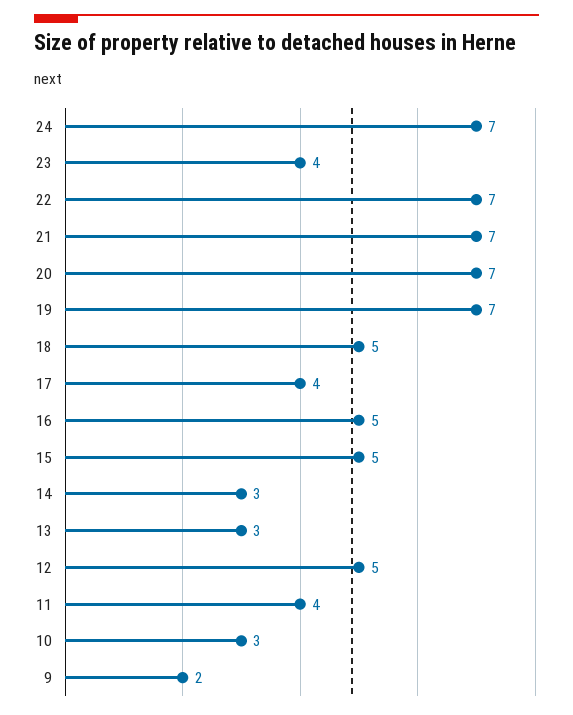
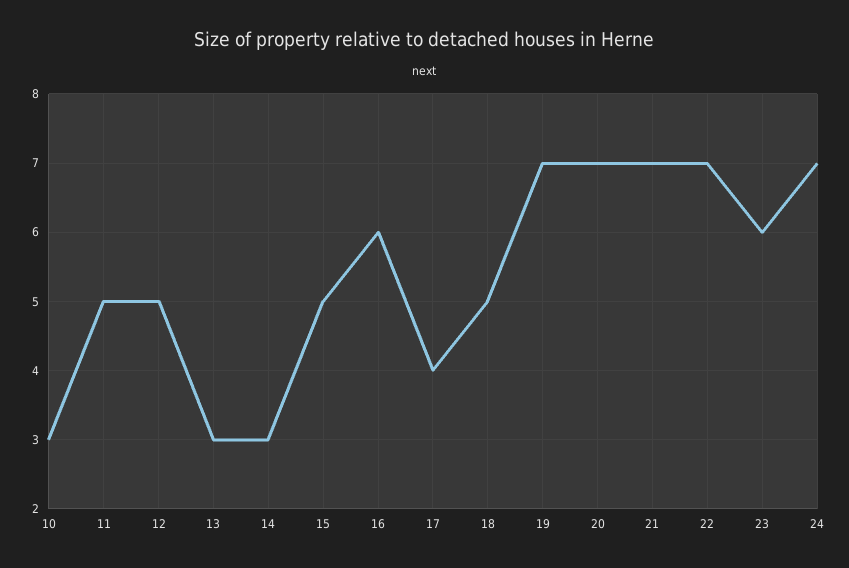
  {
    "24": 7,
-   "23": 4,
+   "23": 6,
    "22": 7,
    "21": 7,
    "20": 7,
    "19": 7,
    "18": 5,
    "17": 4,
-   "16": 5,
+   "16": 6,
    "15": 5,
    "14": 3,
    "13": 3,
    "12": 5,
-   "11": 4,
+   "11": 5,
-   "10": 3,
+   "10": 3
-   "9": 2
  }

